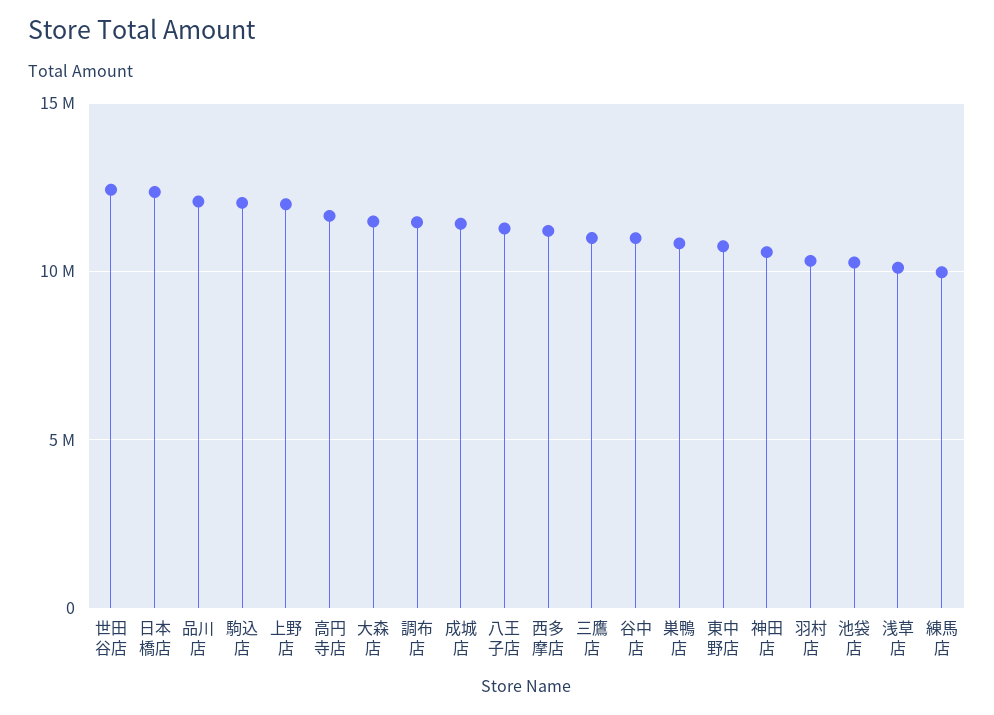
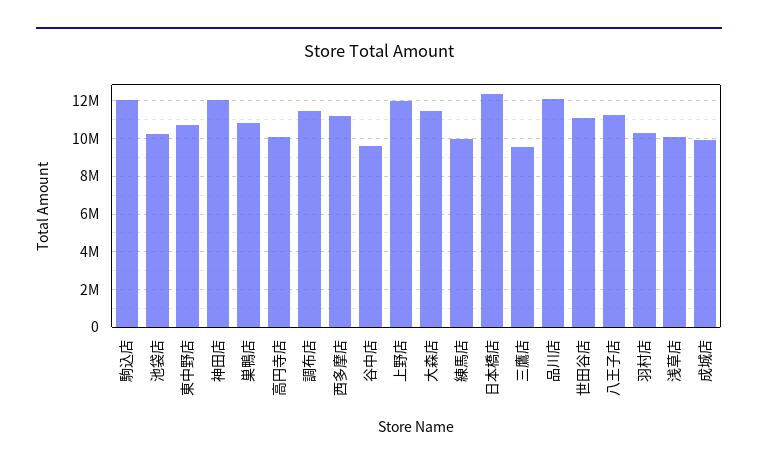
  {
-   "世田谷店": 12500000,
+   "世田谷店": 11000000,
    "日本橋店": 12500000,
    "品川店": 12000000,
    "駒込店": 12000000,
    "上野店": 12000000,
-   "高円寺店": 11500000,
+   "高円寺店": 10000000,
    "大森店": 11500000,
    "調布店": 11500000,
-   "成城店": 11500000,
+   "成城店": 10000000,
    "八王子店": 11500000,
    "西多摩店": 11000000,
-   "三鷹店": 11000000,
+   "三鷹店": 9500000,
-   "谷中店": 11000000,
+   "谷中店": 9500000,
    "巣鴨店": 11000000,
    "東中野店": 10500000,
-   "神田店": 10500000,
+   "神田店": 12000000,
    "羽村店": 10500000,
    "池袋店": 10500000,
    "浅草店": 10000000,
    "練馬店": 10000000
  }

